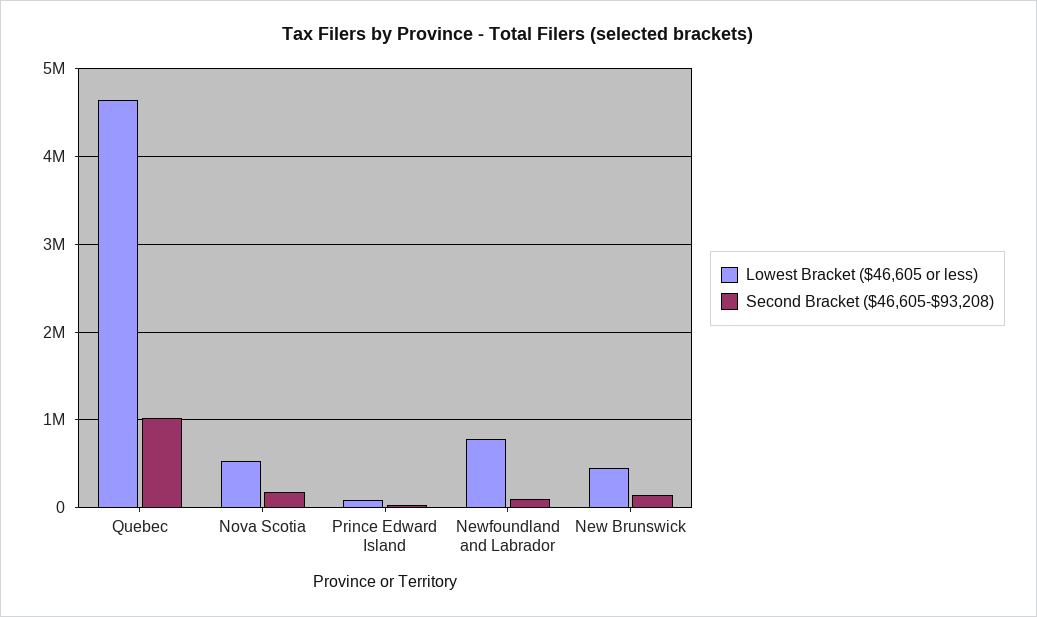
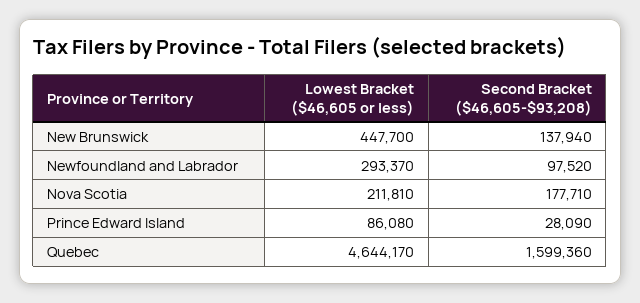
  {
    "Lowest Bracket ($46,605 or less)": {
      "Quebec": 4644170,
-     "Nova Scotia": 500000,
+     "Nova Scotia": 211810,
      "Prince Edward Island": 86080,
-     "Newfoundland and Labrador": 800000,
+     "Newfoundland and Labrador": 293370,
      "New Brunswick": 447700
    },
    "Second Bracket ($46,605-$93,208)": {
-     "Quebec": 1000000,
+     "Quebec": 1599360,
      "Nova Scotia": 177710,
      "Prince Edward Island": 28090,
      "Newfoundland and Labrador": 97520,
      "New Brunswick": 137940
    }
  }

